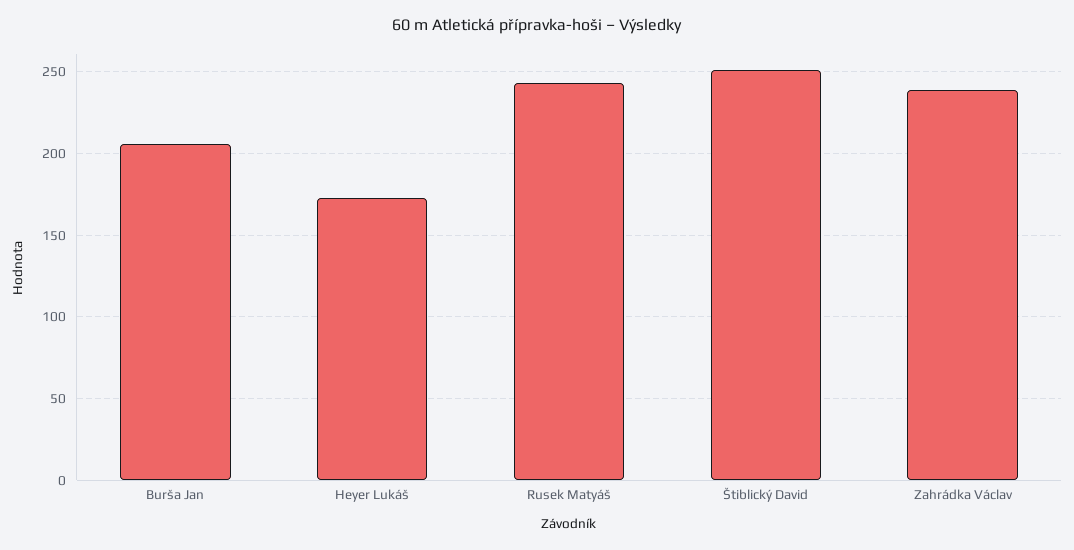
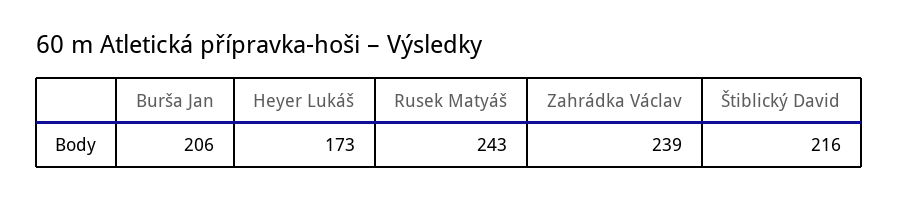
  {
    "Burša Jan": 206,
    "Heyer Lukáš": 173,
    "Rusek Matyáš": 243,
-   "Štiblický David": 250,
+   "Štiblický David": 216,
    "Zahrádka Václav": 239
  }

